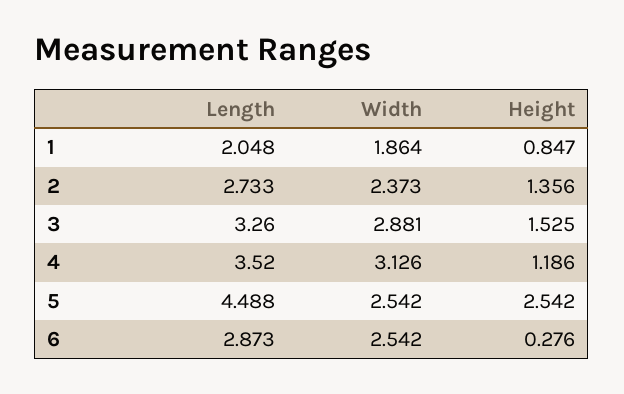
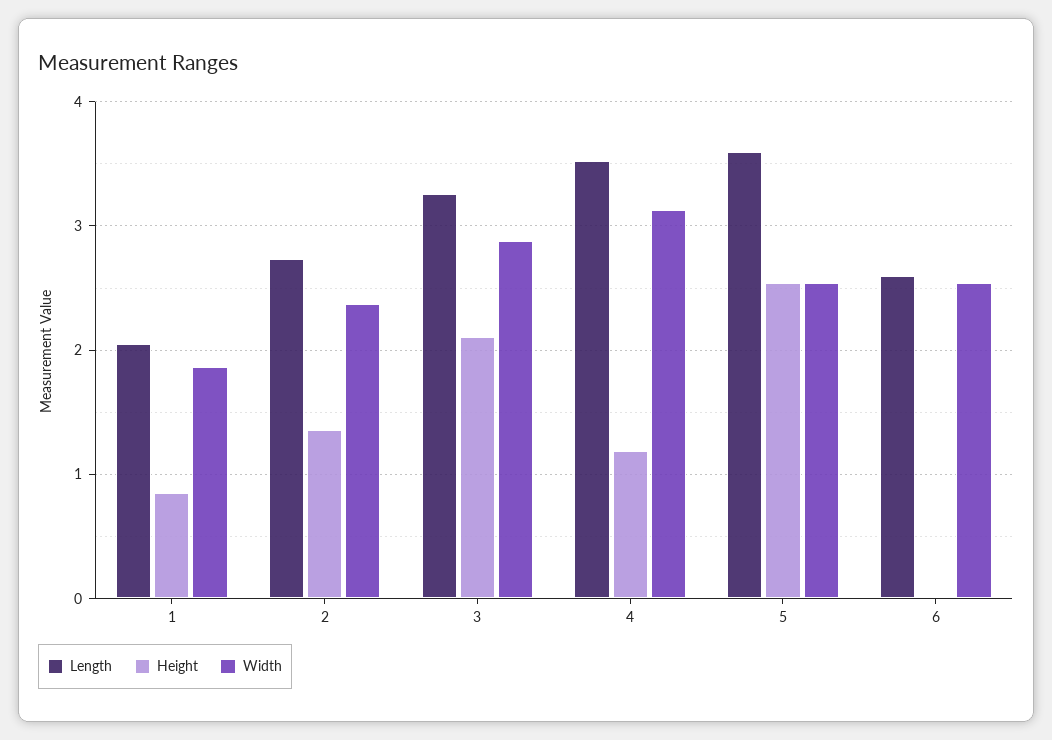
  {
    "Length": {
      "1": 2.048,
      "2": 2.733,
      "3": 3.26,
      "4": 3.52,
-     "5": 4.488,
+     "5": 3.6,
-     "6": 2.873
+     "6": 2.6
    },
    "Width": {
      "1": 1.864,
      "2": 2.373,
      "3": 2.881,
      "4": 3.126,
      "5": 2.542,
      "6": 2.542
    },
    "Height": {
      "1": 0.847,
      "2": 1.356,
-     "3": 1.525,
+     "3": 2.1,
      "4": 1.186,
      "5": 2.542,
-     "6": 0.276
+     "6": 0
    }
  }

